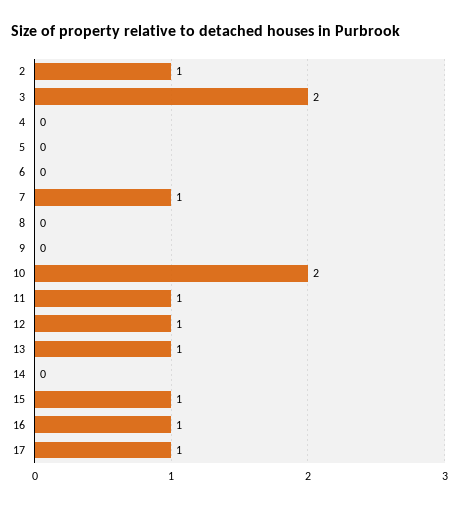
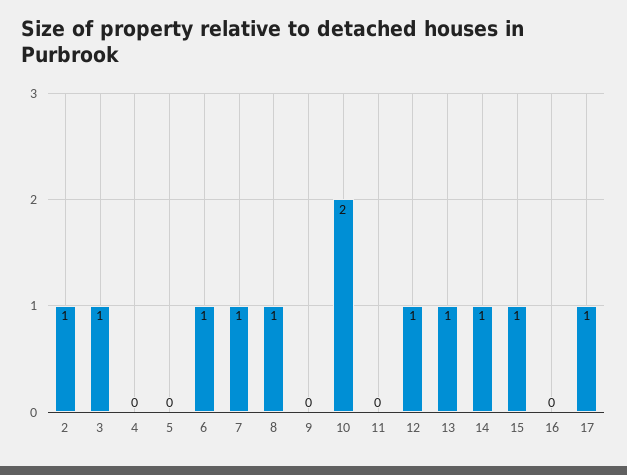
  {
    "2": 1,
-   "3": 2,
+   "3": 1,
    "4": 0,
    "5": 0,
-   "6": 0,
+   "6": 1,
    "7": 1,
-   "8": 0,
+   "8": 1,
    "9": 0,
    "10": 2,
-   "11": 1,
+   "11": 0,
    "12": 1,
    "13": 1,
-   "14": 0,
+   "14": 1,
    "15": 1,
-   "16": 1,
+   "16": 0,
    "17": 1
  }

